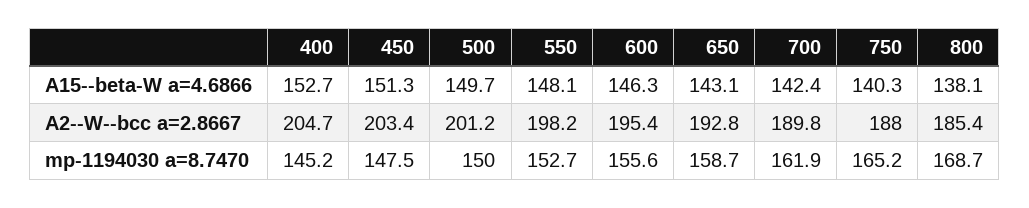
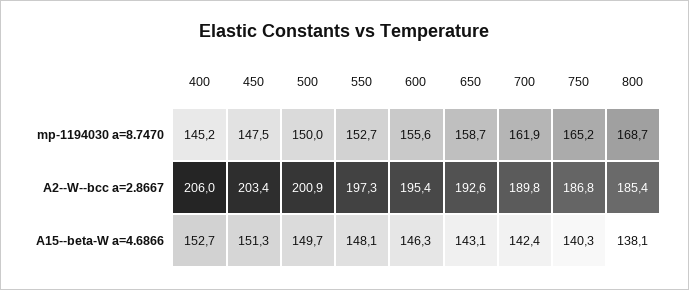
  {
    "400": {
      "A15--beta-W a=4.6866": 152.7,
-     "A2--W--bcc a=2.8667": 204.7,
+     "A2--W--bcc a=2.8667": 206,
      "mp-1194030 a=8.7470": 145.2
    },
    "450": {
      "A15--beta-W a=4.6866": 151.3,
      "A2--W--bcc a=2.8667": 203.4,
      "mp-1194030 a=8.7470": 147.5
    },
    "500": {
      "A15--beta-W a=4.6866": 149.7,
-     "A2--W--bcc a=2.8667": 201.2,
+     "A2--W--bcc a=2.8667": 200.9,
      "mp-1194030 a=8.7470": 150
    },
    "550": {
      "A15--beta-W a=4.6866": 148.1,
-     "A2--W--bcc a=2.8667": 198.2,
+     "A2--W--bcc a=2.8667": 197.3,
      "mp-1194030 a=8.7470": 152.7
    },
    "600": {
      "A15--beta-W a=4.6866": 146.3,
      "A2--W--bcc a=2.8667": 195.4,
      "mp-1194030 a=8.7470": 155.6
    },
    "650": {
      "A15--beta-W a=4.6866": 143.1,
-     "A2--W--bcc a=2.8667": 192.8,
+     "A2--W--bcc a=2.8667": 192.6,
      "mp-1194030 a=8.7470": 158.7
    },
    "700": {
      "A15--beta-W a=4.6866": 142.4,
      "A2--W--bcc a=2.8667": 189.8,
      "mp-1194030 a=8.7470": 161.9
    },
    "750": {
      "A15--beta-W a=4.6866": 140.3,
-     "A2--W--bcc a=2.8667": 188,
+     "A2--W--bcc a=2.8667": 186.8,
      "mp-1194030 a=8.7470": 165.2
    },
    "800": {
      "A15--beta-W a=4.6866": 138.1,
      "A2--W--bcc a=2.8667": 185.4,
      "mp-1194030 a=8.7470": 168.7
    }
  }

